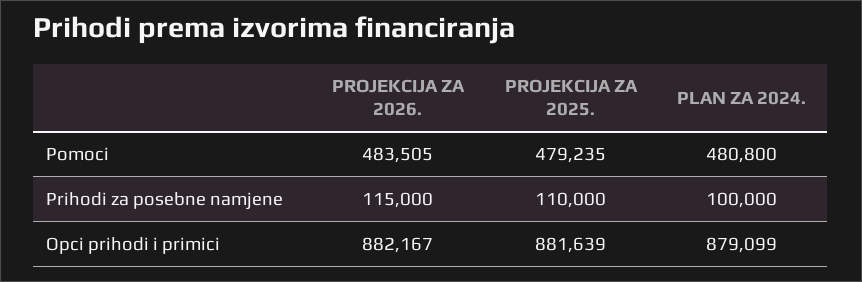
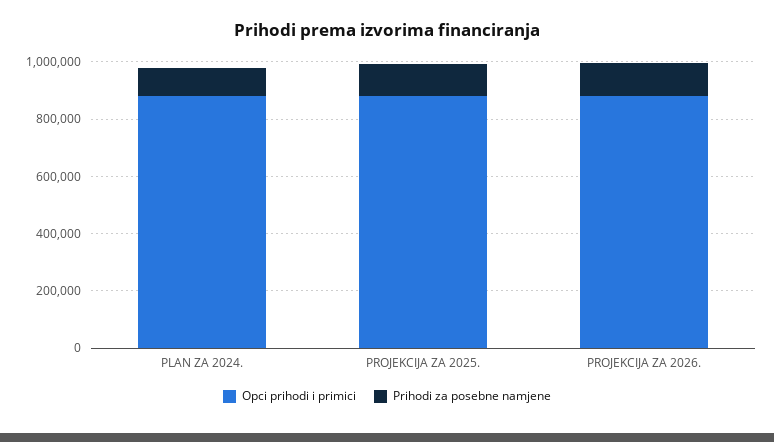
  {
-   "Pomoci": {
-     "PROJEKCIJA ZA 2026.": 483505,
-     "PROJEKCIJA ZA 2025.": 479235,
-     "PLAN ZA 2024.": 480800
-   },
    "Prihodi za posebne namjene": {
      "PROJEKCIJA ZA 2026.": 115000,
      "PROJEKCIJA ZA 2025.": 110000,
      "PLAN ZA 2024.": 100000
    },
    "Opci prihodi i primici": {
      "PROJEKCIJA ZA 2026.": 882167,
      "PROJEKCIJA ZA 2025.": 881639,
      "PLAN ZA 2024.": 879099
    }
  }

